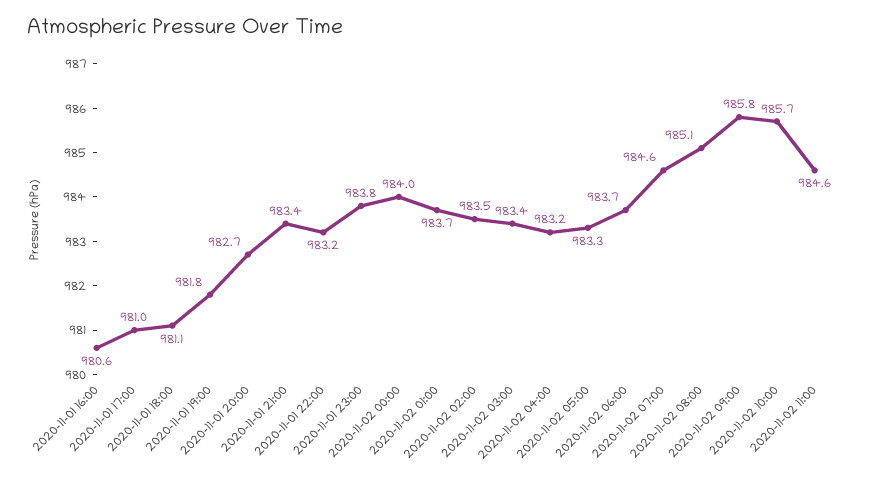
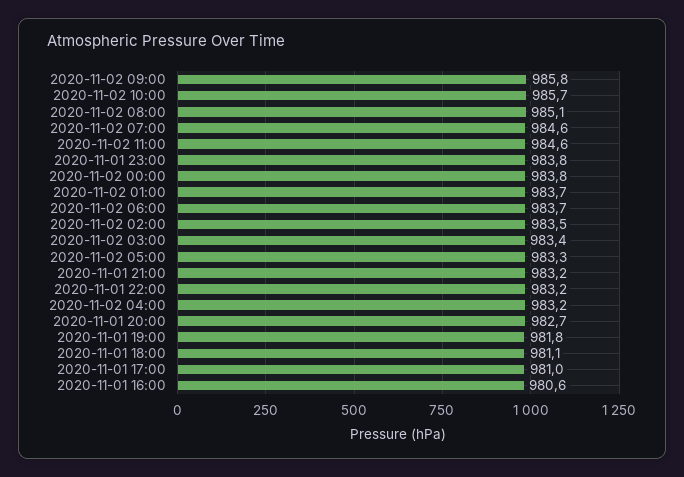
  {
    "2020-11-01 16:00": 980.6,
    "2020-11-01 17:00": 981,
    "2020-11-01 18:00": 981.1,
    "2020-11-01 19:00": 981.8,
    "2020-11-01 20:00": 982.7,
-   "2020-11-01 21:00": 983.4,
+   "2020-11-01 21:00": 983.2,
    "2020-11-01 22:00": 983.2,
    "2020-11-01 23:00": 983.8,
-   "2020-11-02 00:00": 984,
+   "2020-11-02 00:00": 983.8,
    "2020-11-02 01:00": 983.7,
    "2020-11-02 02:00": 983.5,
    "2020-11-02 03:00": 983.4,
    "2020-11-02 04:00": 983.2,
    "2020-11-02 05:00": 983.3,
    "2020-11-02 06:00": 983.7,
    "2020-11-02 07:00": 984.6,
    "2020-11-02 08:00": 985.1,
    "2020-11-02 09:00": 985.8,
    "2020-11-02 10:00": 985.7,
    "2020-11-02 11:00": 984.6
  }

